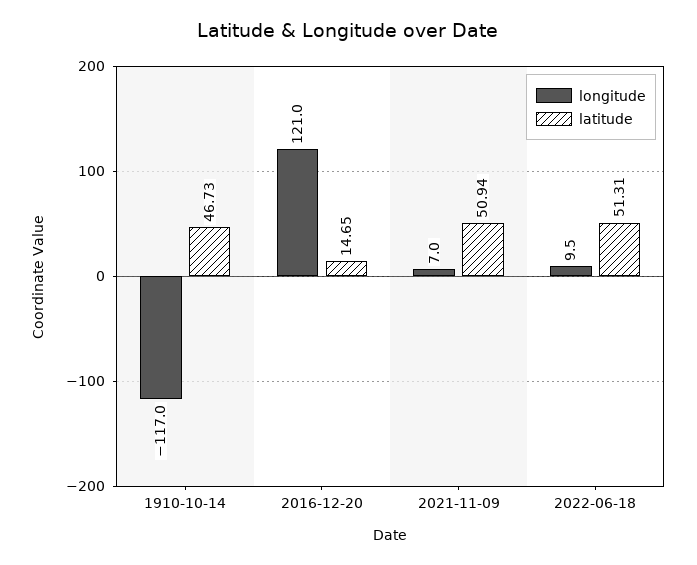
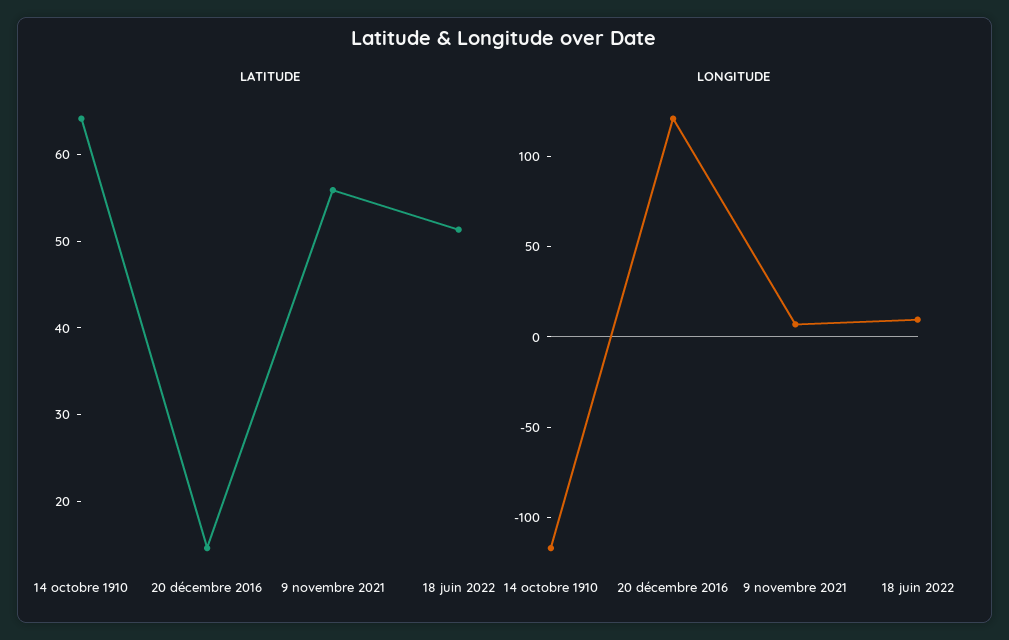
  {
    "longitude": {
      "1910-10-14": -117,
      "2016-12-20": 121,
      "2021-11-09": 7,
      "2022-06-18": 9.5
    },
    "latitude": {
-     "1910-10-14": 46.73,
+     "1910-10-14": 64,
      "2016-12-20": 14.65,
-     "2021-11-09": 50.94,
+     "2021-11-09": 56,
      "2022-06-18": 51.31
    }
  }

